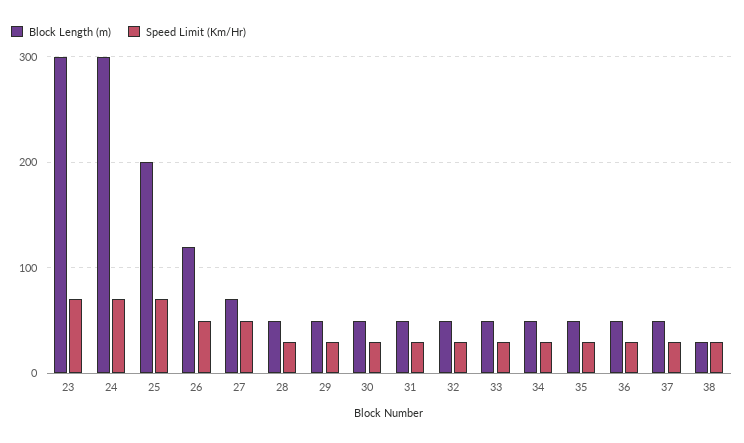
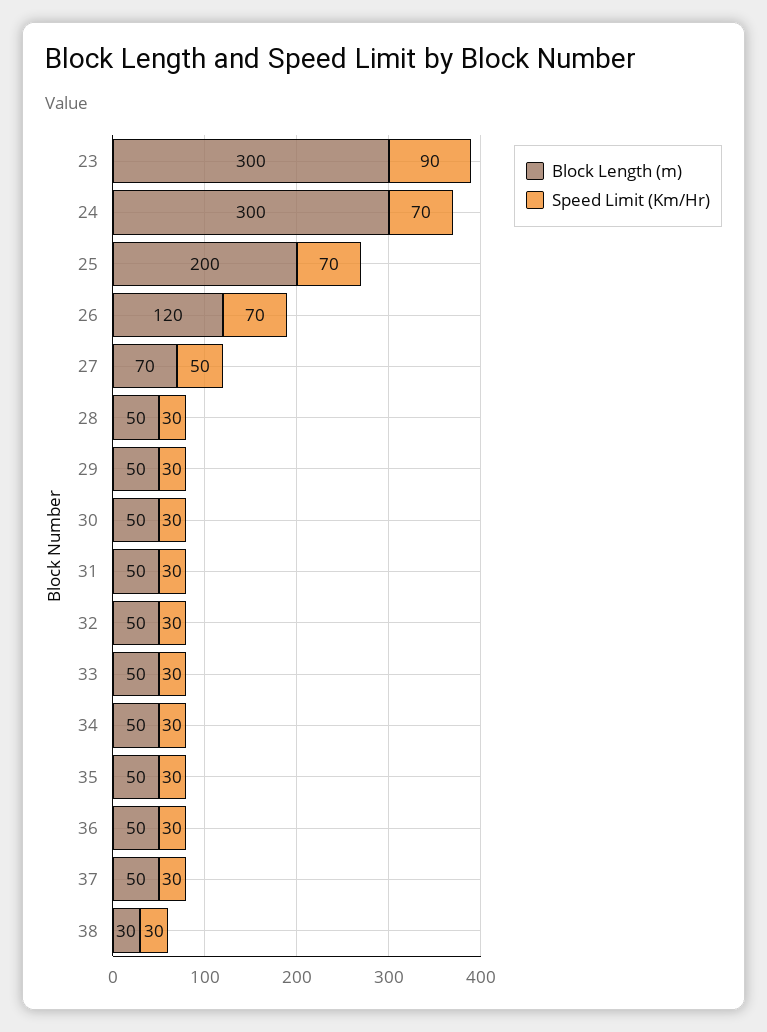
  {
    "Block Length (m)": {
      "23": 300,
      "24": 300,
      "25": 200,
      "26": 120,
      "27": 70,
      "28": 50,
      "29": 50,
      "30": 50,
      "31": 50,
      "32": 50,
      "33": 50,
      "34": 50,
      "35": 50,
      "36": 50,
      "37": 50,
      "38": 30
    },
    "Speed Limit (Km/Hr)": {
-     "23": 70,
+     "23": 90,
      "24": 70,
      "25": 70,
-     "26": 50,
+     "26": 70,
      "27": 50,
      "28": 30,
      "29": 30,
      "30": 30,
      "31": 30,
      "32": 30,
      "33": 30,
      "34": 30,
      "35": 30,
      "36": 30,
      "37": 30,
      "38": 30
    }
  }

